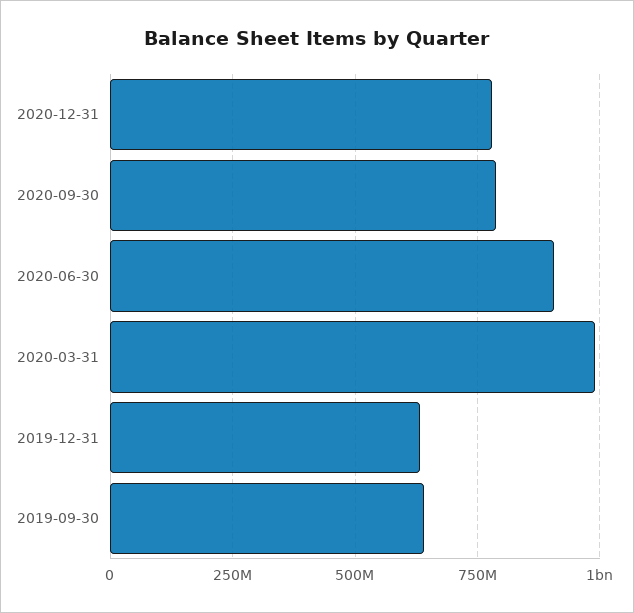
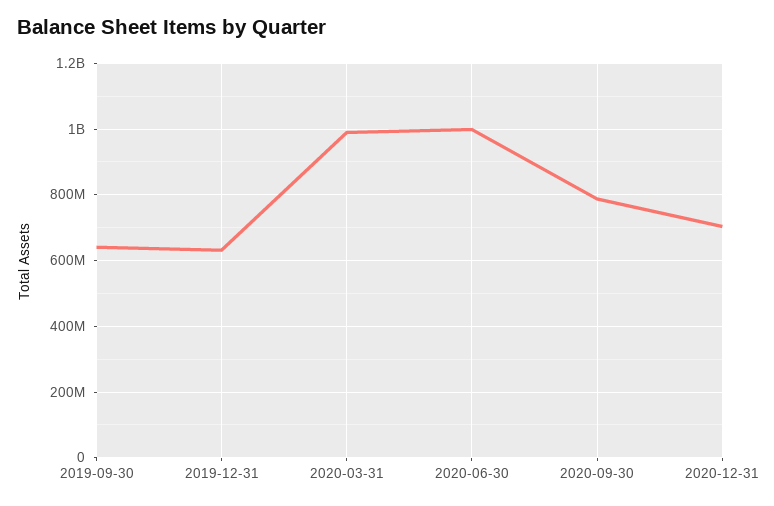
  {
-   "2020-12-31": 775000000,
+   "2020-12-31": 700000000,
    "2020-09-30": 780000000,
-   "2020-06-30": 900000000,
+   "2020-06-30": 1000000000,
    "2020-03-31": 980000000,
    "2019-12-31": 640000000,
    "2019-09-30": 640000000
  }

